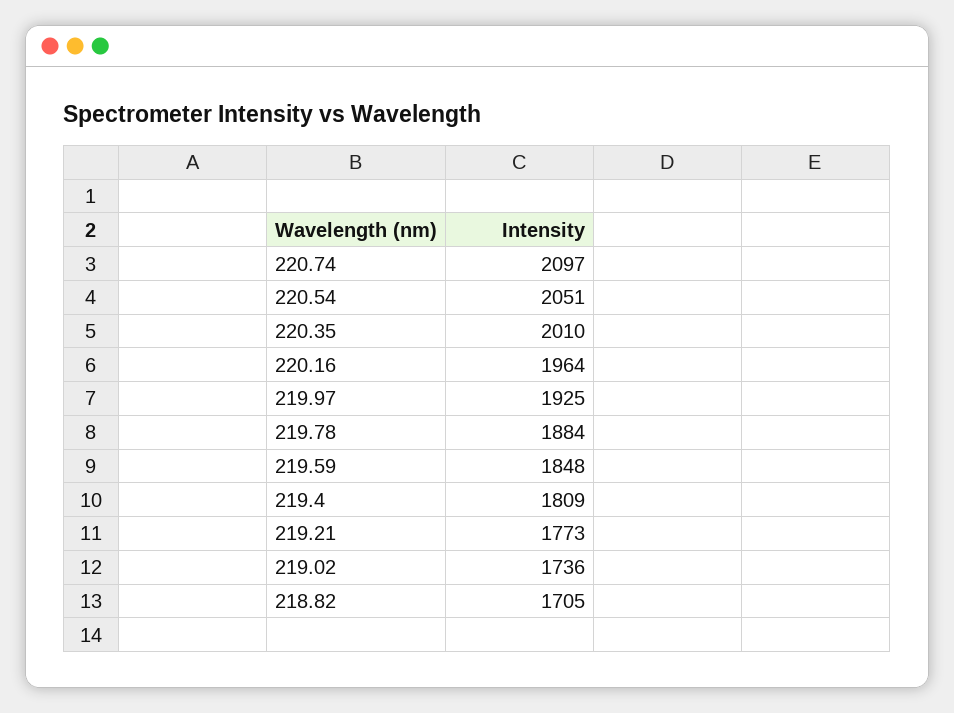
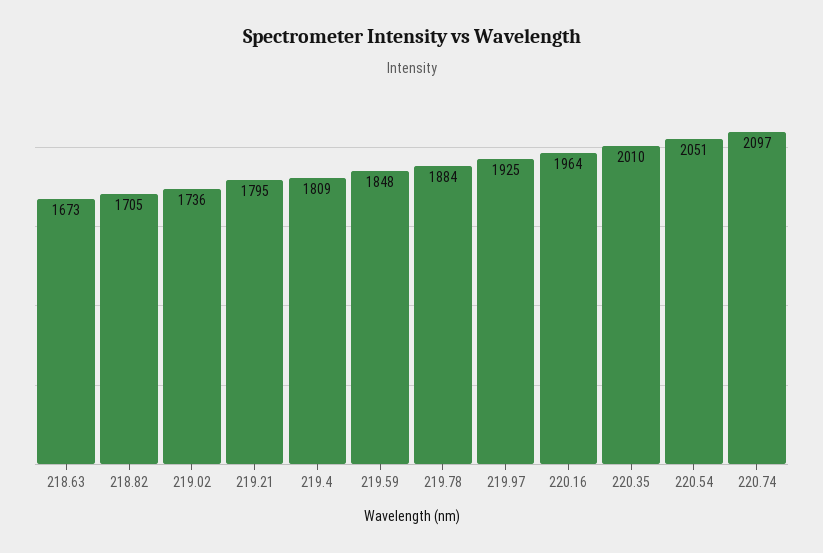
  {
    "220.74": 2097,
    "220.54": 2051,
    "220.35": 2010,
    "220.16": 1964,
    "219.97": 1925,
    "219.78": 1884,
    "219.59": 1848,
    "219.4": 1809,
-   "219.21": 1773,
+   "219.21": 1795,
    "219.02": 1736,
-   "218.82": 1705
+   "218.82": 1705,
+   "218.63": 1673
  }

